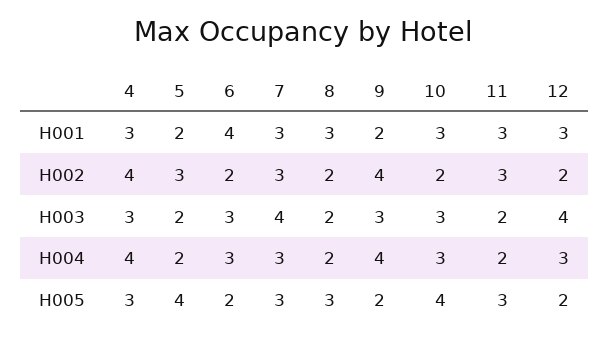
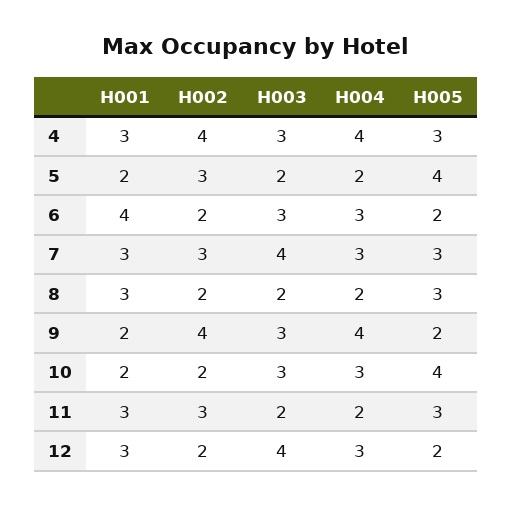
  {
    "4": {
      "H001": 3,
      "H002": 4,
      "H003": 3,
      "H004": 4,
      "H005": 3
    },
    "5": {
      "H001": 2,
      "H002": 3,
      "H003": 2,
      "H004": 2,
      "H005": 4
    },
    "6": {
      "H001": 4,
      "H002": 2,
      "H003": 3,
      "H004": 3,
      "H005": 2
    },
    "7": {
      "H001": 3,
      "H002": 3,
      "H003": 4,
      "H004": 3,
      "H005": 3
    },
    "8": {
      "H001": 3,
      "H002": 2,
      "H003": 2,
      "H004": 2,
      "H005": 3
    },
    "9": {
      "H001": 2,
      "H002": 4,
      "H003": 3,
      "H004": 4,
      "H005": 2
    },
    "10": {
-     "H001": 3,
+     "H001": 2,
      "H002": 2,
      "H003": 3,
      "H004": 3,
      "H005": 4
    },
    "11": {
      "H001": 3,
      "H002": 3,
      "H003": 2,
      "H004": 2,
      "H005": 3
    },
    "12": {
      "H001": 3,
      "H002": 2,
      "H003": 4,
      "H004": 3,
      "H005": 2
    }
  }

